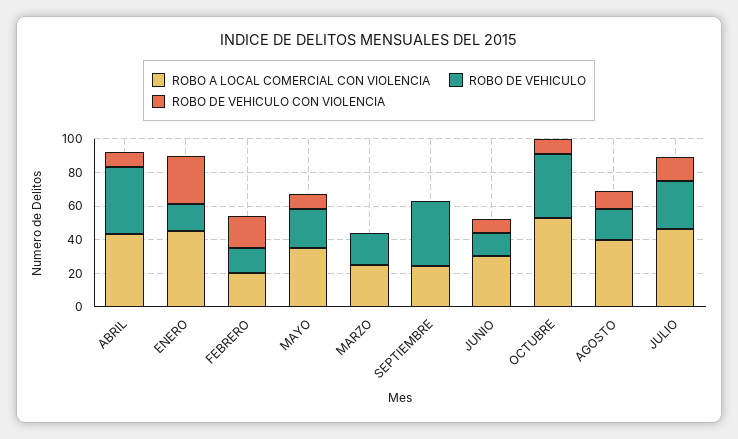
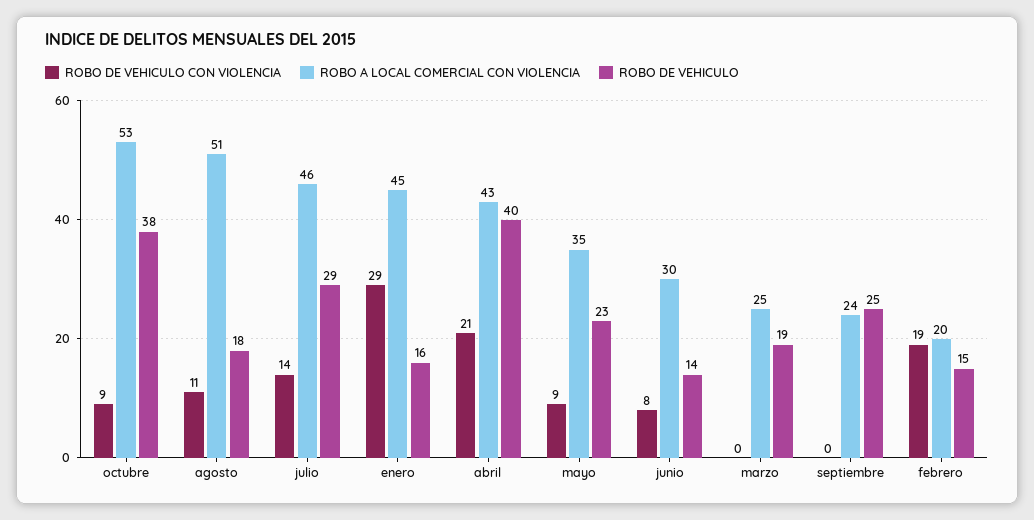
  {
    "ROBO A LOCAL COMERCIAL CON VIOLENCIA": {
      "ABRIL": 43,
      "ENERO": 45,
      "FEBRERO": 20,
      "MAYO": 35,
      "MARZO": 25,
      "SEPTIEMBRE": 24,
      "JUNIO": 30,
      "OCTUBRE": 53,
-     "AGOSTO": 40,
+     "AGOSTO": 51,
      "JULIO": 46
    },
    "ROBO DE VEHICULO": {
      "ABRIL": 40,
      "ENERO": 16,
      "FEBRERO": 15,
      "MAYO": 23,
      "MARZO": 19,
-     "SEPTIEMBRE": 40,
+     "SEPTIEMBRE": 25,
      "JUNIO": 14,
      "OCTUBRE": 38,
      "AGOSTO": 18,
      "JULIO": 29
    },
    "ROBO DE VEHICULO CON VIOLENCIA": {
-     "ABRIL": 10,
+     "ABRIL": 21,
      "ENERO": 29,
      "FEBRERO": 19,
      "MAYO": 9,
      "MARZO": 0,
      "SEPTIEMBRE": 0,
      "JUNIO": 8,
      "OCTUBRE": 9,
      "AGOSTO": 11,
      "JULIO": 14
    }
  }

